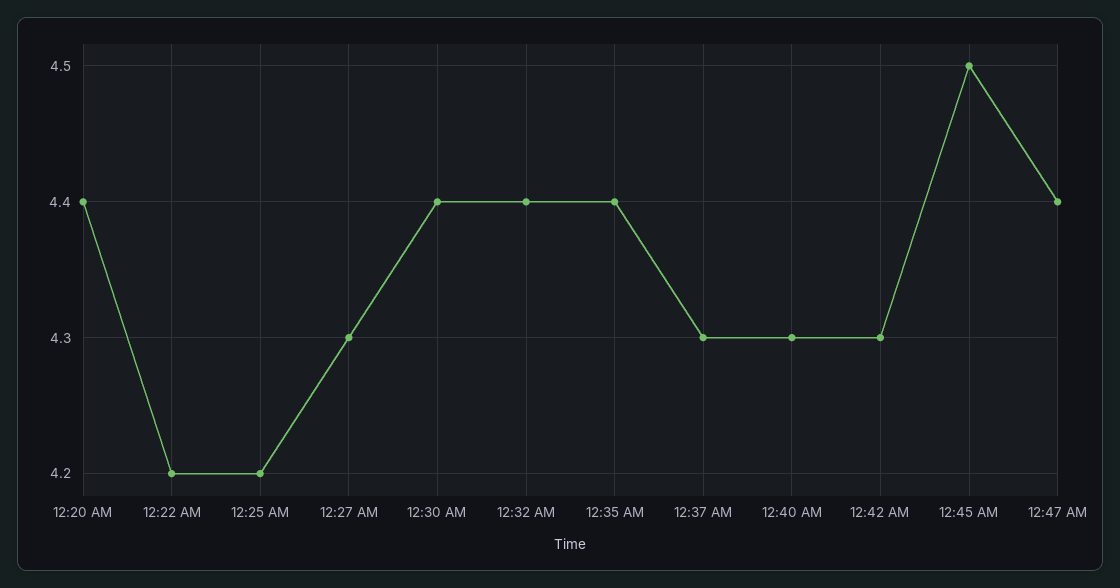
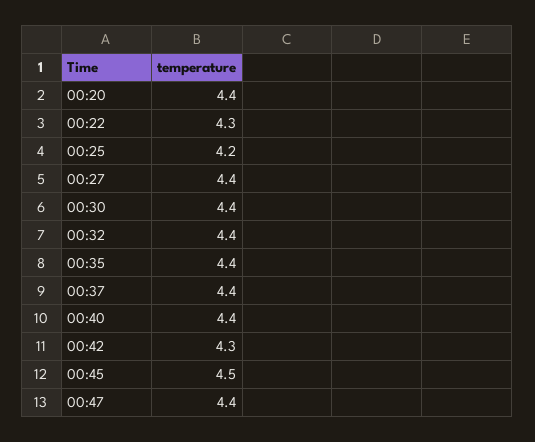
  {
    "12:20 AM": 4.4,
-   "12:22 AM": 4.2,
+   "12:22 AM": 4.3,
    "12:25 AM": 4.2,
-   "12:27 AM": 4.3,
+   "12:27 AM": 4.4,
    "12:30 AM": 4.4,
    "12:32 AM": 4.4,
    "12:35 AM": 4.4,
-   "12:37 AM": 4.3,
+   "12:37 AM": 4.4,
-   "12:40 AM": 4.3,
+   "12:40 AM": 4.4,
    "12:42 AM": 4.3,
    "12:45 AM": 4.5,
    "12:47 AM": 4.4
  }

